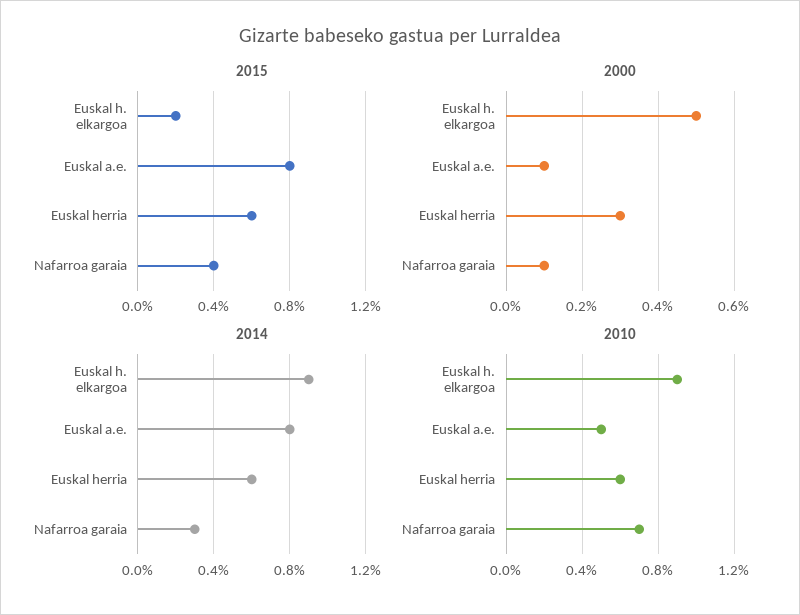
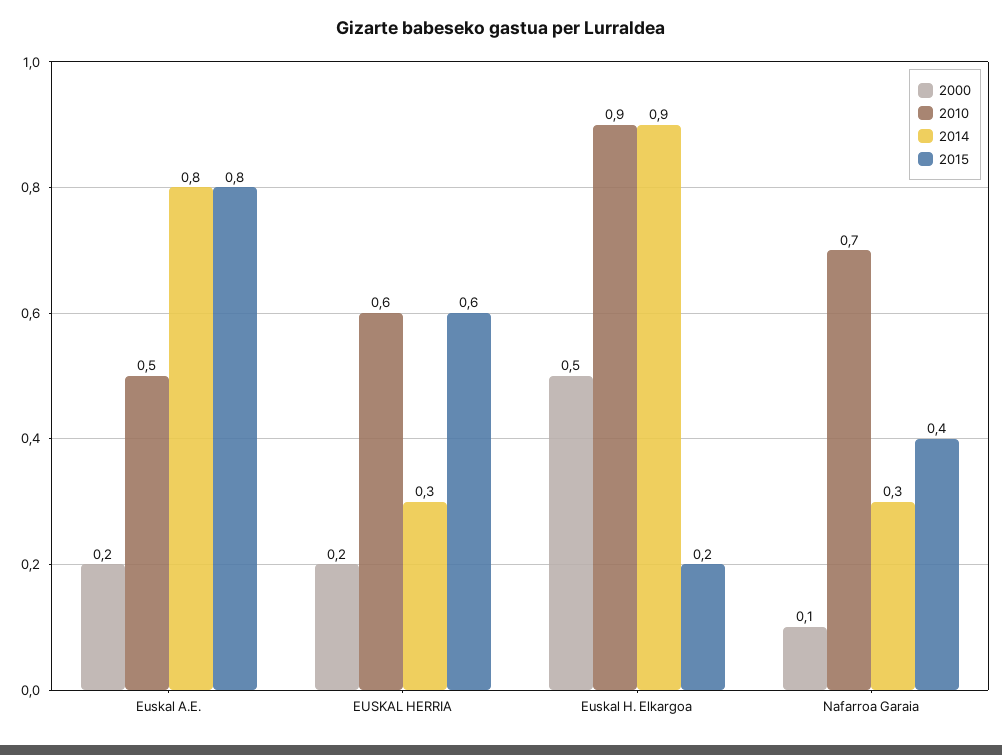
  {
    "2015": {
      "Euskal h. elkargoa": 0.2,
      "Euskal a.e.": 0.8,
      "Euskal herria": 0.6,
      "Nafarroa garaia": 0.4
    },
    "2000": {
      "Euskal h. elkargoa": 0.5,
-     "Euskal a.e.": 0.1,
+     "Euskal a.e.": 0.2,
-     "Euskal herria": 0.3,
+     "Euskal herria": 0.2,
      "Nafarroa garaia": 0.1
    },
    "2014": {
      "Euskal h. elkargoa": 0.9,
      "Euskal a.e.": 0.8,
-     "Euskal herria": 0.6,
+     "Euskal herria": 0.3,
      "Nafarroa garaia": 0.3
    },
    "2010": {
      "Euskal h. elkargoa": 0.9,
      "Euskal a.e.": 0.5,
      "Euskal herria": 0.6,
      "Nafarroa garaia": 0.7
    }
  }

